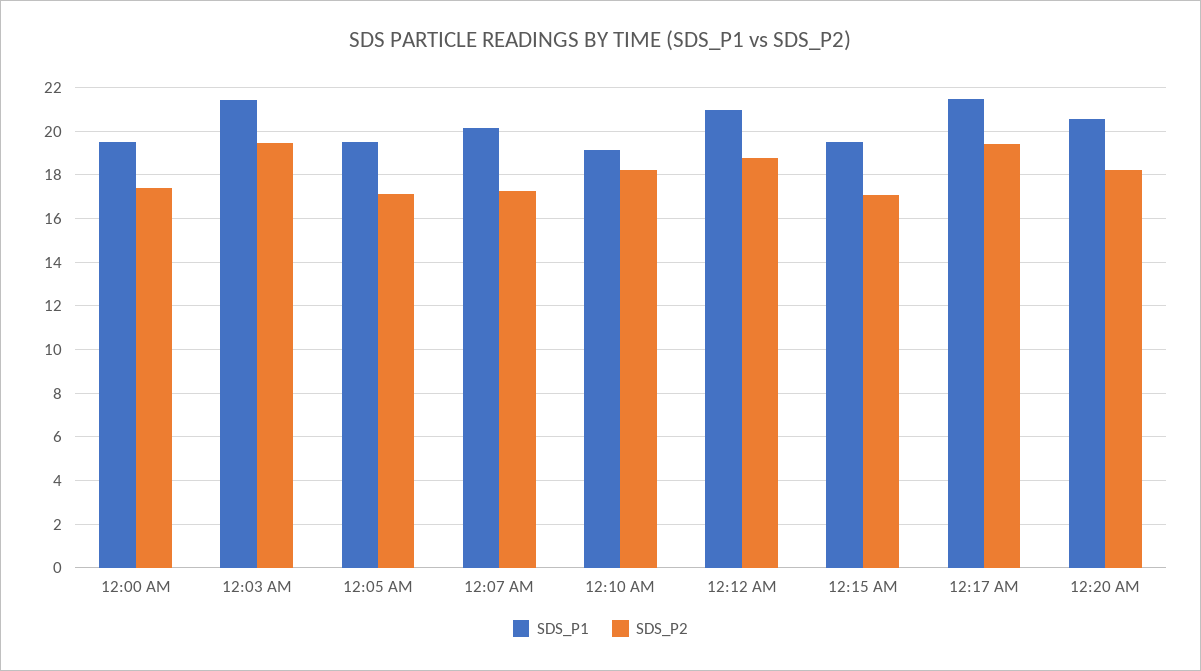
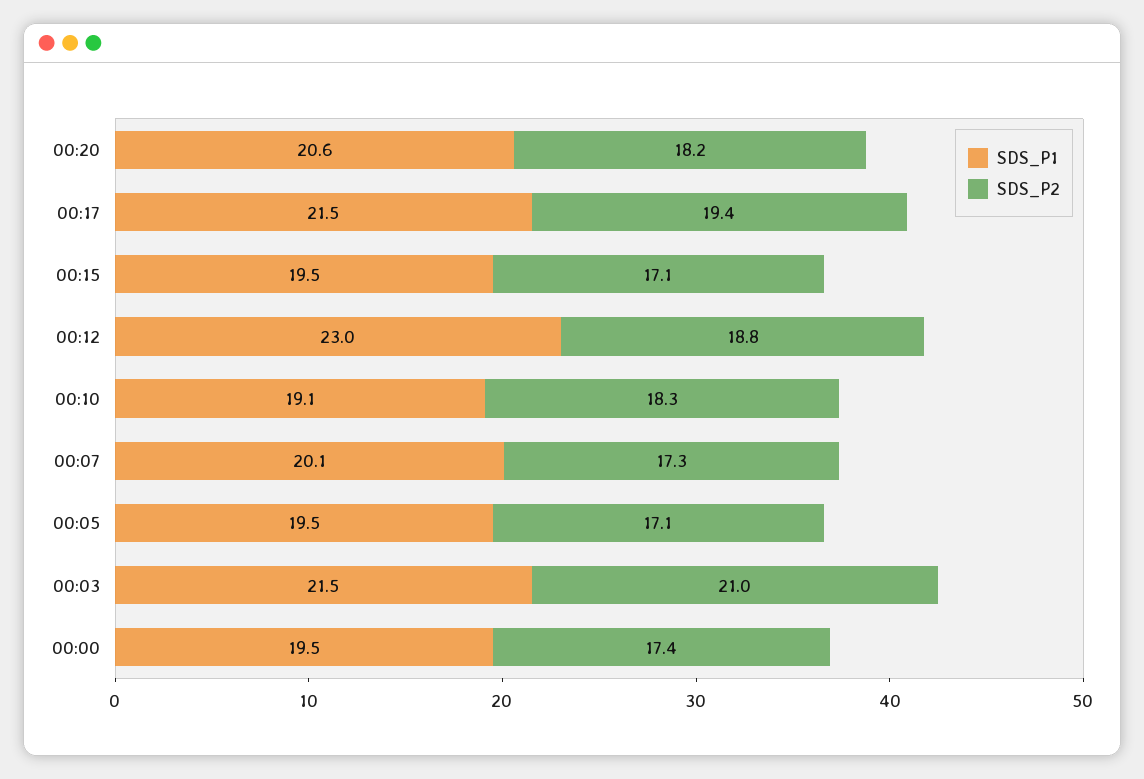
  {
    "SDS_P1": {
      "12:00 AM": 19.5,
      "12:03 AM": 21.5,
      "12:05 AM": 19.5,
      "12:07 AM": 20.1,
      "12:10 AM": 19.1,
-     "12:12 AM": 21,
+     "12:12 AM": 23,
      "12:15 AM": 19.5,
      "12:17 AM": 21.5,
      "12:20 AM": 20.6
    },
    "SDS_P2": {
      "12:00 AM": 17.4,
-     "12:03 AM": 19.5,
+     "12:03 AM": 21,
      "12:05 AM": 17.1,
      "12:07 AM": 17.3,
      "12:10 AM": 18.3,
      "12:12 AM": 18.8,
      "12:15 AM": 17.1,
      "12:17 AM": 19.4,
      "12:20 AM": 18.2
    }
  }

